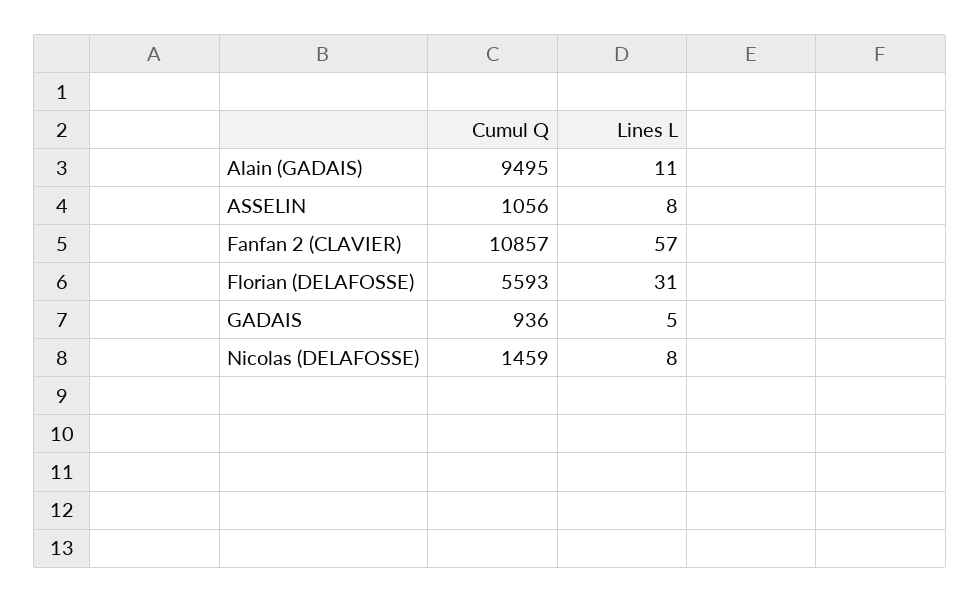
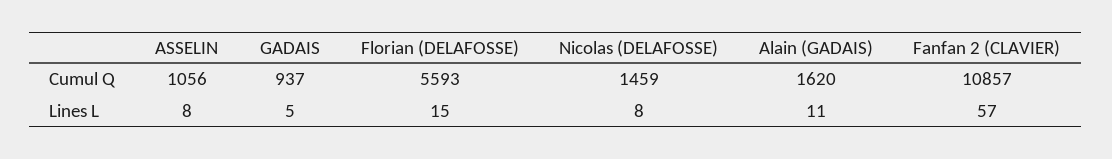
  {
    "Cumul Q": {
-     "Alain (GADAIS)": 9495,
+     "Alain (GADAIS)": 1620,
      "ASSELIN": 1056,
      "Fanfan 2 (CLAVIER)": 10857,
      "Florian (DELAFOSSE)": 5593,
-     "GADAIS": 936,
+     "GADAIS": 937,
      "Nicolas (DELAFOSSE)": 1459
    },
    "Lines L": {
      "Alain (GADAIS)": 11,
      "ASSELIN": 8,
      "Fanfan 2 (CLAVIER)": 57,
-     "Florian (DELAFOSSE)": 31,
+     "Florian (DELAFOSSE)": 15,
      "GADAIS": 5,
      "Nicolas (DELAFOSSE)": 8
    }
  }

